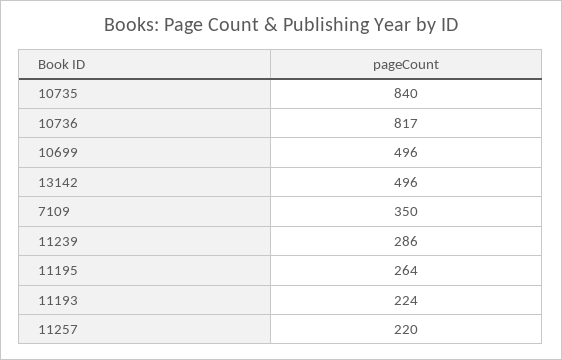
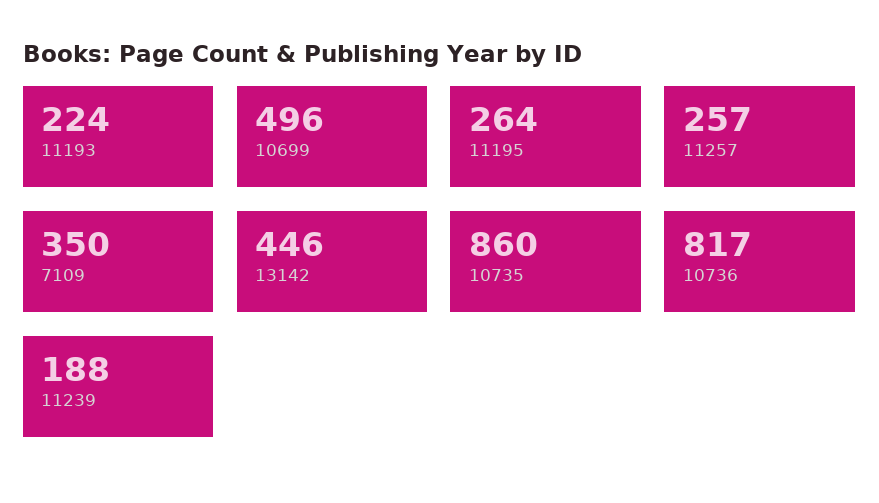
  {
-   "10735": 840,
+   "10735": 860,
    "10736": 817,
    "10699": 496,
-   "13142": 496,
+   "13142": 446,
    "7109": 350,
-   "11239": 286,
+   "11239": 188,
    "11195": 264,
    "11193": 224,
-   "11257": 220
+   "11257": 257
  }

